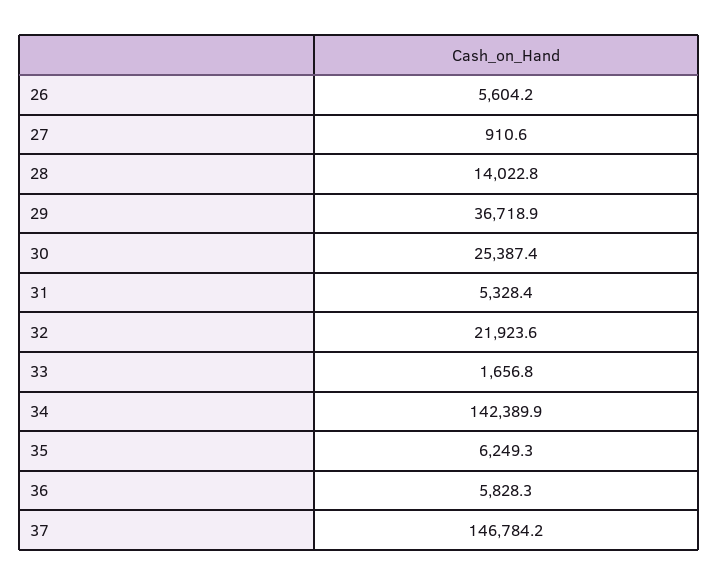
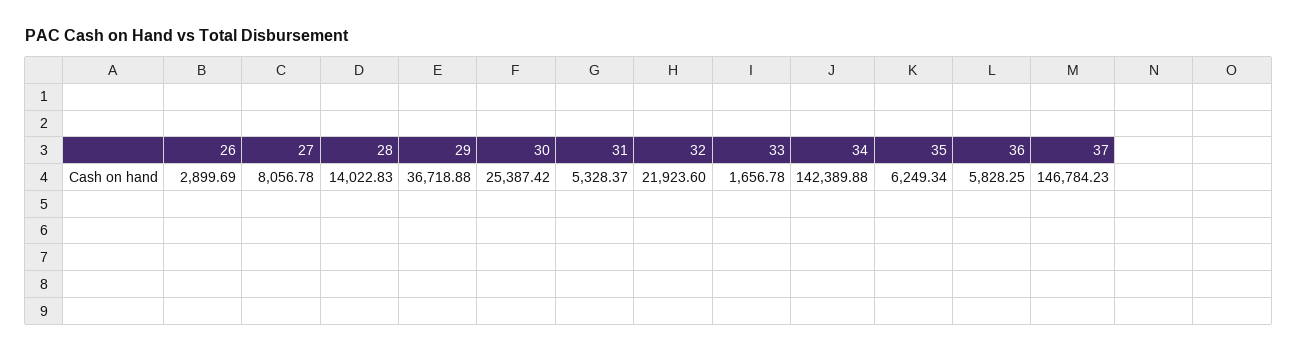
  {
-   "26": 5604.2,
+   "26": 2899.69,
-   "27": 910.6,
+   "27": 8056.78,
    "28": 14022.83,
    "29": 36718.88,
    "30": 25387.42,
    "31": 5328.37,
    "32": 21923.6,
    "33": 1656.78,
    "34": 142389.88,
    "35": 6249.34,
    "36": 5828.25,
    "37": 146784.23
  }

